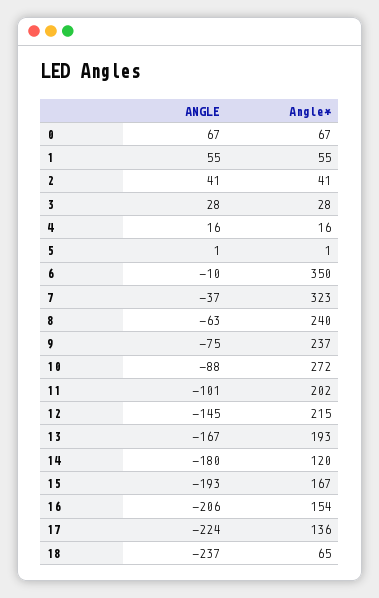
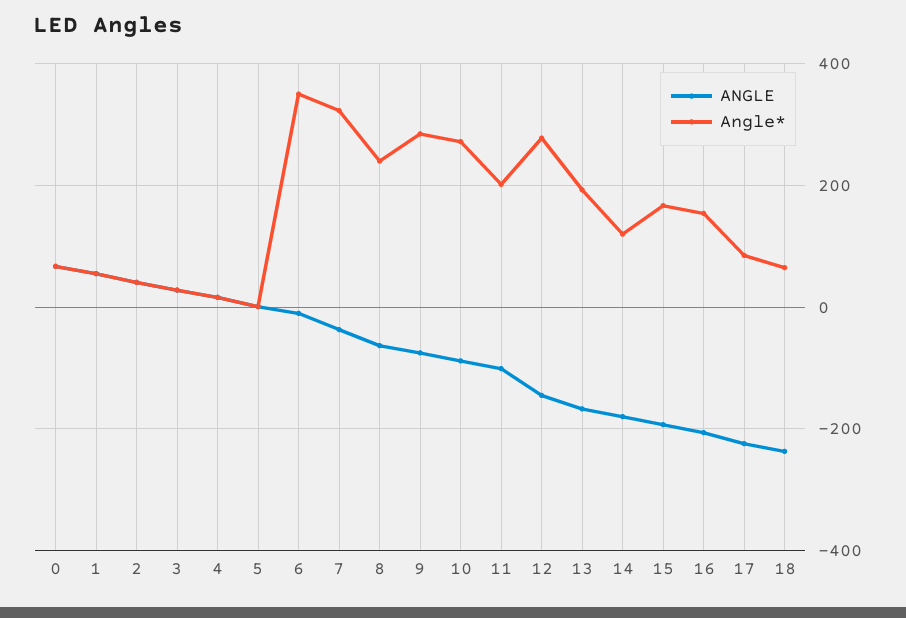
  {
    "ANGLE": {
      "0": 67,
      "1": 55,
      "2": 41,
      "3": 28,
      "4": 16,
      "5": 1,
      "6": -10,
      "7": -37,
      "8": -63,
      "9": -75,
      "10": -88,
      "11": -101,
      "12": -145,
      "13": -167,
      "14": -180,
      "15": -193,
      "16": -206,
      "17": -224,
      "18": -237
    },
    "Angle*": {
      "0": 67,
      "1": 55,
      "2": 41,
      "3": 28,
      "4": 16,
      "5": 1,
      "6": 350,
      "7": 323,
      "8": 240,
-     "9": 237,
+     "9": 280,
      "10": 272,
      "11": 202,
-     "12": 215,
+     "12": 280,
      "13": 193,
      "14": 120,
      "15": 167,
      "16": 154,
-     "17": 136,
+     "17": 80,
      "18": 65
    }
  }

